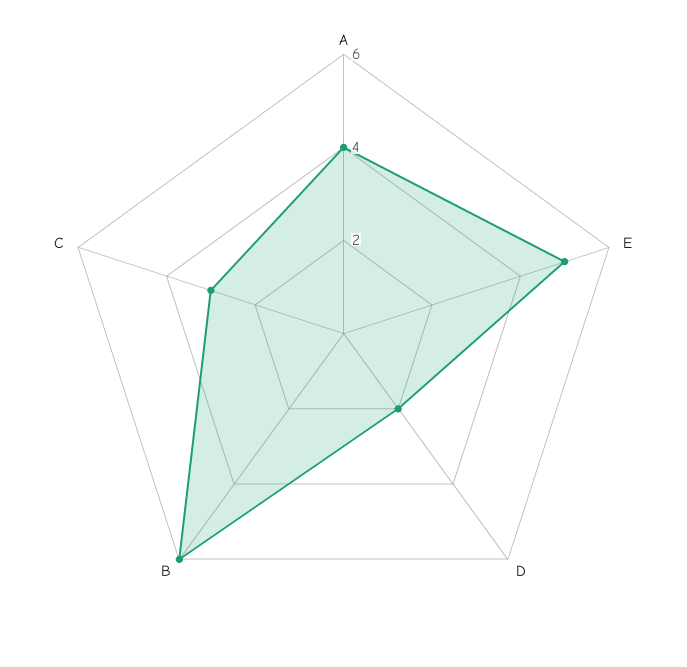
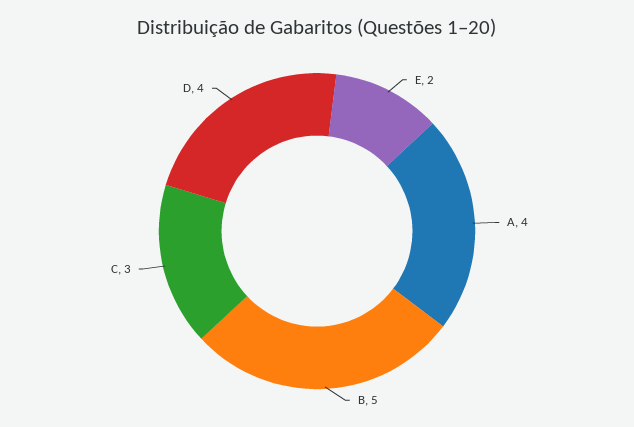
  {
    "A": 4,
-   "E": 5,
+   "E": 2,
-   "D": 2,
+   "D": 4,
-   "B": 6,
+   "B": 5,
    "C": 3
  }

